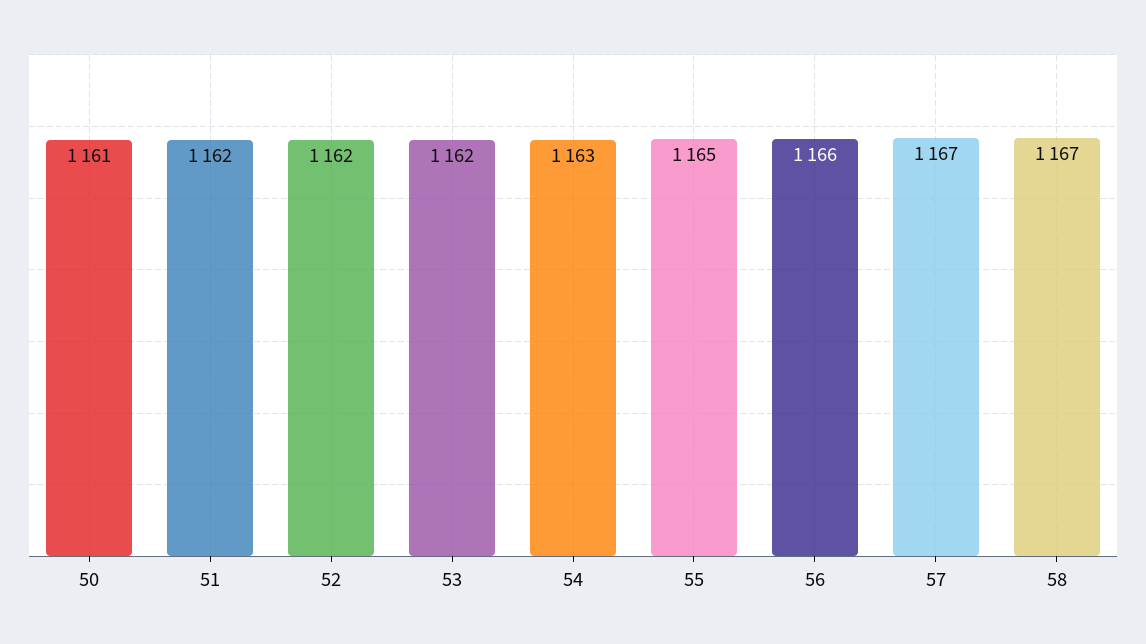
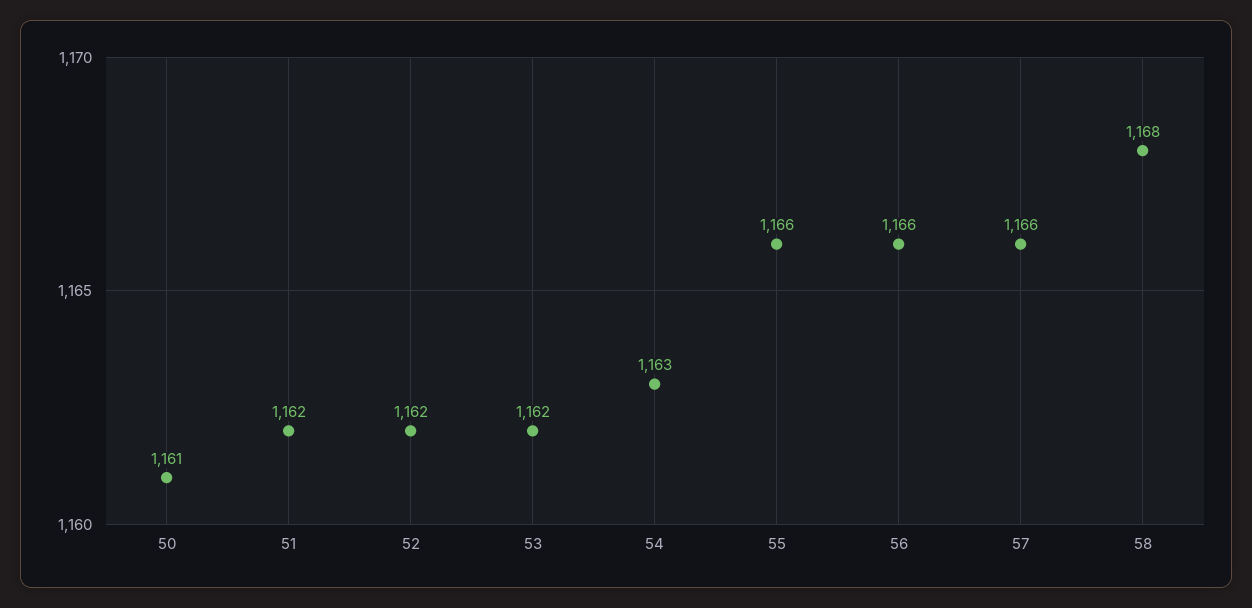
  {
    "50": 1161,
    "51": 1162,
    "52": 1162,
    "53": 1162,
    "54": 1163,
-   "55": 1165,
+   "55": 1166,
    "56": 1166,
-   "57": 1167,
+   "57": 1166,
-   "58": 1167
+   "58": 1168
  }

